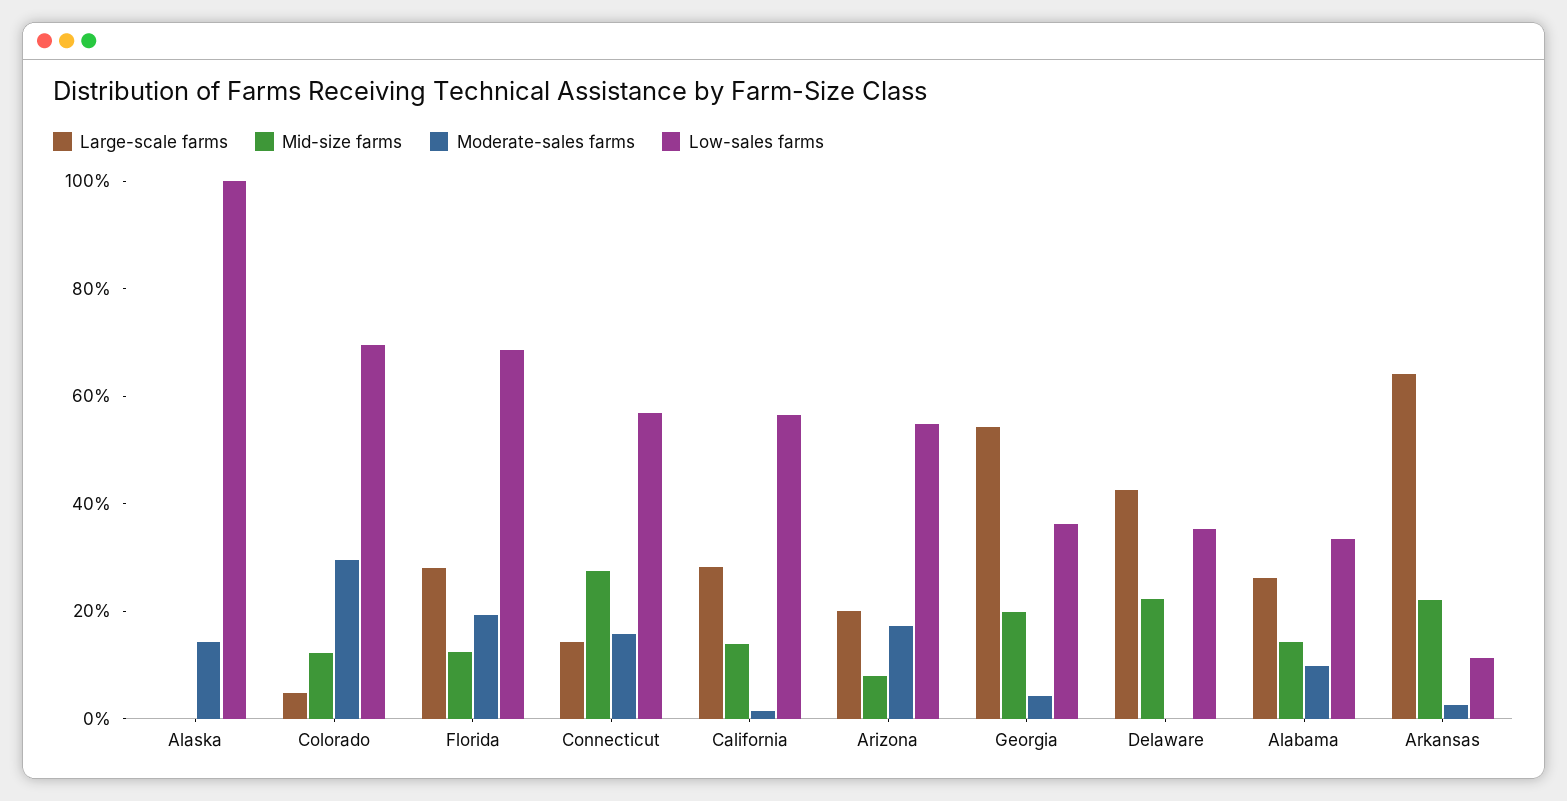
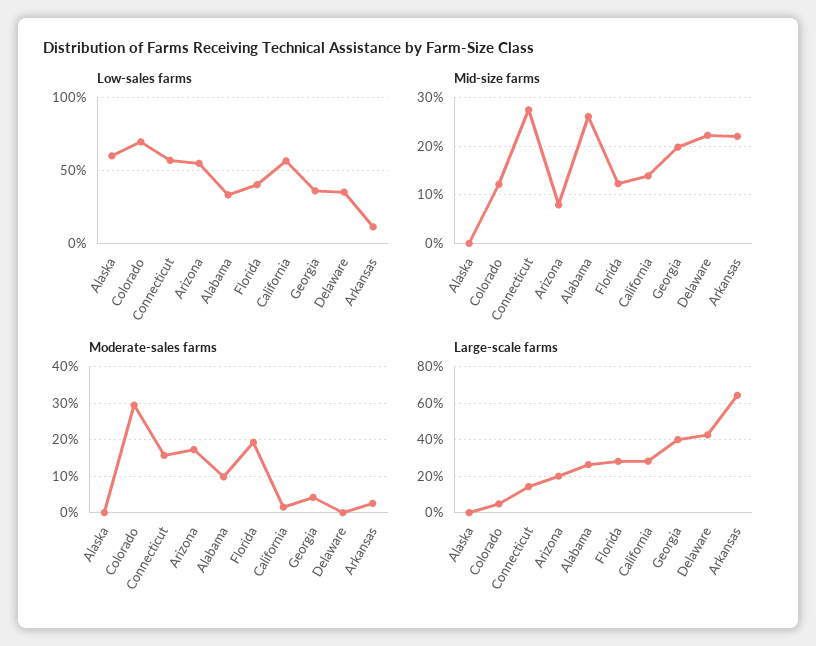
  {
    "Large-scale farms": {
      "Alaska": 0,
      "Colorado": 5,
      "Florida": 30,
      "Connecticut": 15,
      "California": 30,
      "Arizona": 20,
-     "Georgia": 55,
+     "Georgia": 40,
      "Delaware": 45,
      "Alabama": 25,
      "Arkansas": 65
    },
    "Mid-size farms": {
      "Alaska": 0,
      "Colorado": 12,
      "Florida": 12,
      "Connecticut": 28,
      "California": 14,
      "Arizona": 8,
      "Georgia": 20,
      "Delaware": 22,
-     "Alabama": 15,
+     "Alabama": 26,
      "Arkansas": 22
    },
    "Moderate-sales farms": {
-     "Alaska": 15,
+     "Alaska": 0,
      "Colorado": 30,
      "Florida": 20,
      "Connecticut": 16,
      "California": 2,
      "Arizona": 18,
      "Georgia": 4,
      "Delaware": 0,
      "Alabama": 10,
      "Arkansas": 2
    },
    "Low-sales farms": {
-     "Alaska": 100,
+     "Alaska": 60,
      "Colorado": 70,
-     "Florida": 70,
+     "Florida": 40,
      "Connecticut": 55,
      "California": 55,
      "Arizona": 55,
      "Georgia": 35,
      "Delaware": 35,
      "Alabama": 35,
      "Arkansas": 10
    }
  }

